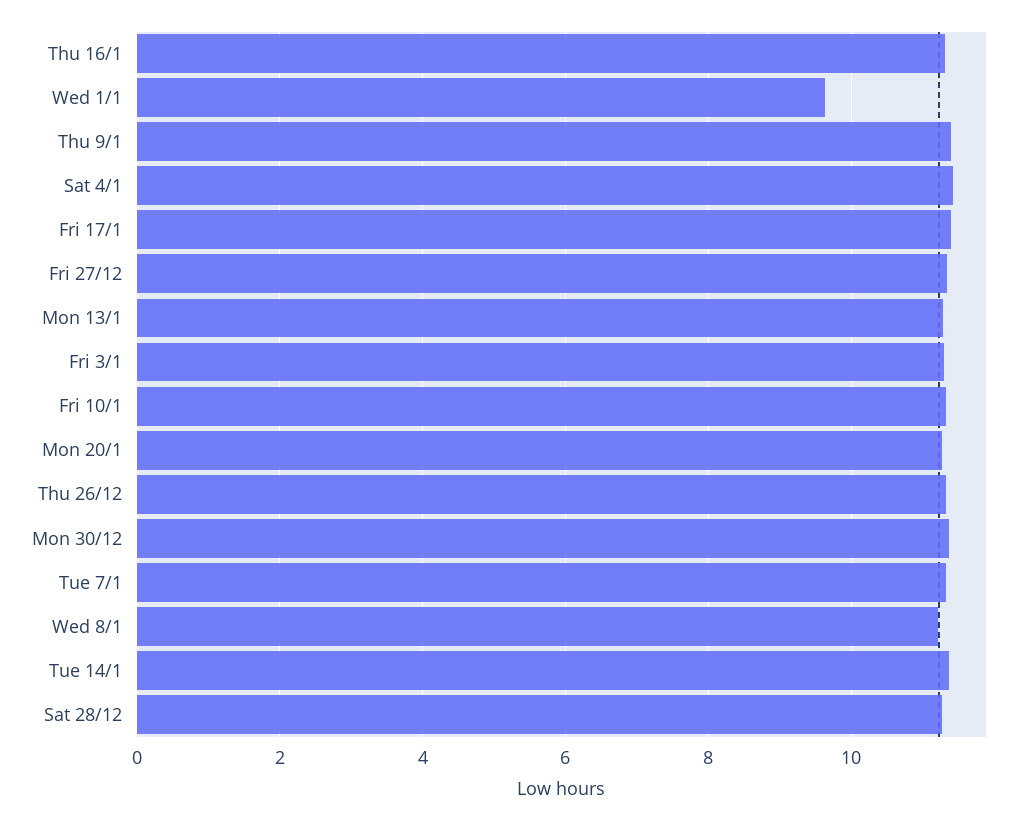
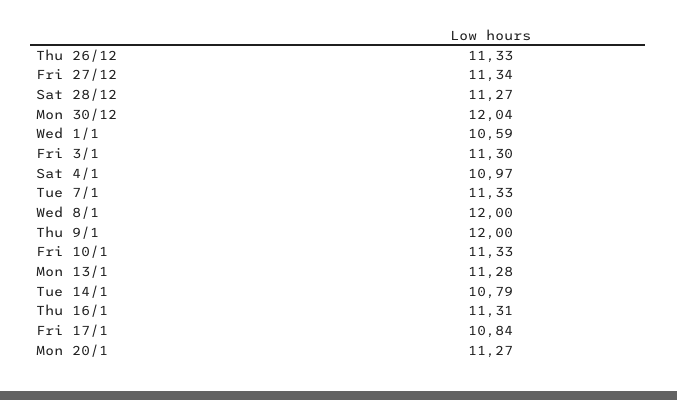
  {
    "Thu 16/1": 11.31,
-   "Wed 1/1": 9.6,
+   "Wed 1/1": 10.59,
-   "Thu 9/1": 11.4,
+   "Thu 9/1": 12,
-   "Sat 4/1": 11.4,
+   "Sat 4/1": 10.97,
-   "Fri 17/1": 11.4,
+   "Fri 17/1": 10.84,
    "Fri 27/12": 11.34,
    "Mon 13/1": 11.28,
    "Fri 3/1": 11.3,
    "Fri 10/1": 11.33,
    "Mon 20/1": 11.27,
    "Thu 26/12": 11.33,
-   "Mon 30/12": 11.4,
+   "Mon 30/12": 12.04,
    "Tue 7/1": 11.33,
-   "Wed 8/1": 11.2,
+   "Wed 8/1": 12,
-   "Tue 14/1": 11.4,
+   "Tue 14/1": 10.79,
    "Sat 28/12": 11.27
  }

